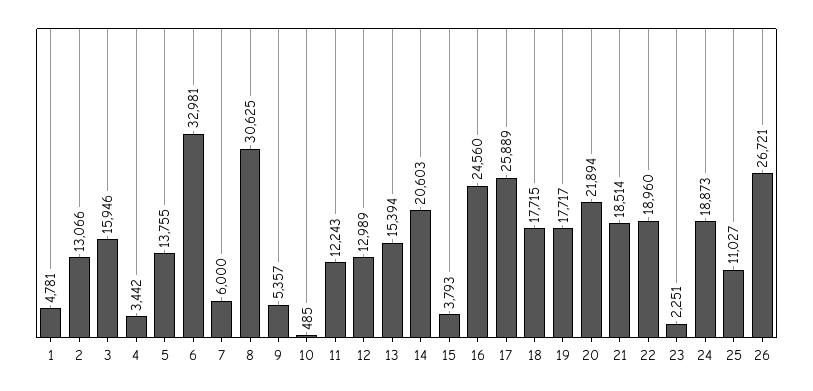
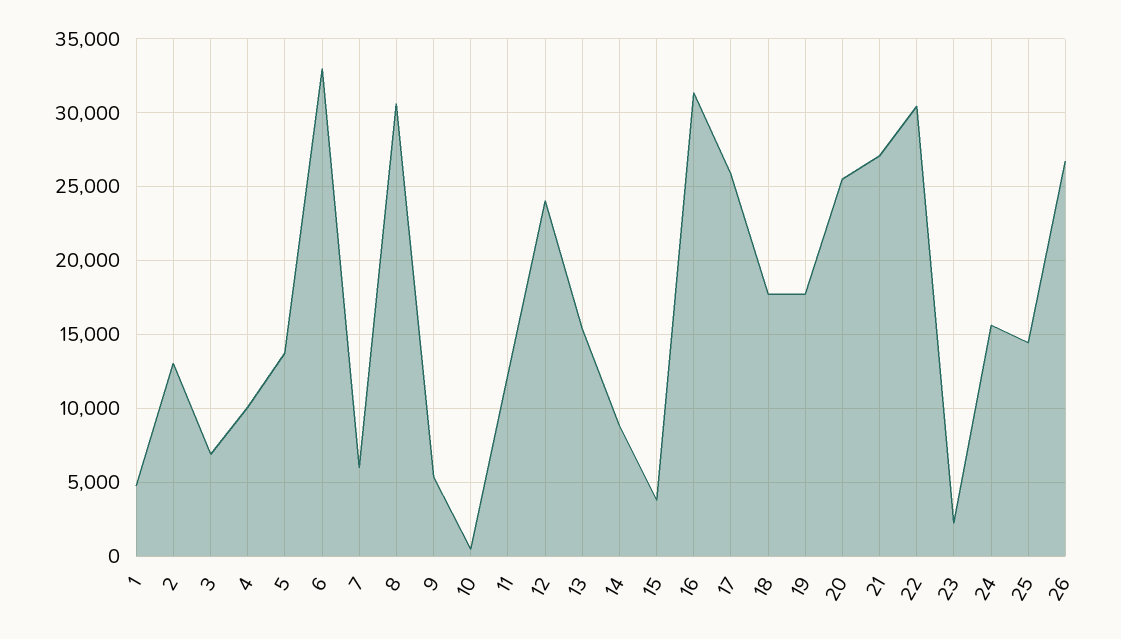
  {
    "1": 4781,
    "2": 13066,
-   "3": 15946,
+   "3": 7000,
-   "4": 3442,
+   "4": 10000,
    "5": 13755,
    "6": 32981,
    "7": 6000,
    "8": 30625,
    "9": 5357,
    "10": 485,
    "11": 12243,
-   "12": 12989,
+   "12": 24000,
    "13": 15394,
-   "14": 20603,
+   "14": 9000,
    "15": 3793,
-   "16": 24560,
+   "16": 31500,
    "17": 25889,
    "18": 17715,
    "19": 17717,
-   "20": 21894,
+   "20": 25500,
-   "21": 18514,
+   "21": 27000,
-   "22": 18960,
+   "22": 30500,
    "23": 2251,
-   "24": 18873,
+   "24": 15500,
-   "25": 11027,
+   "25": 14500,
    "26": 26721
  }

